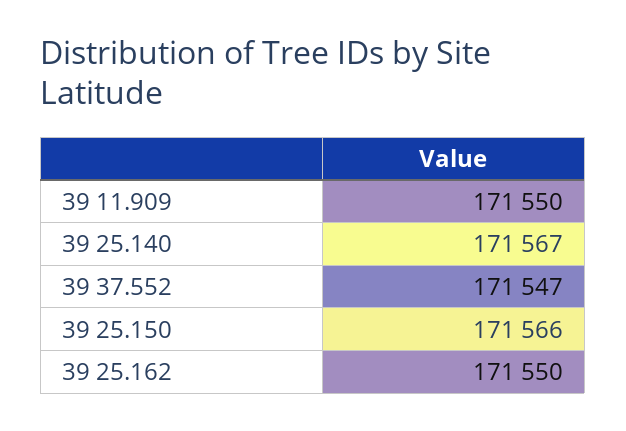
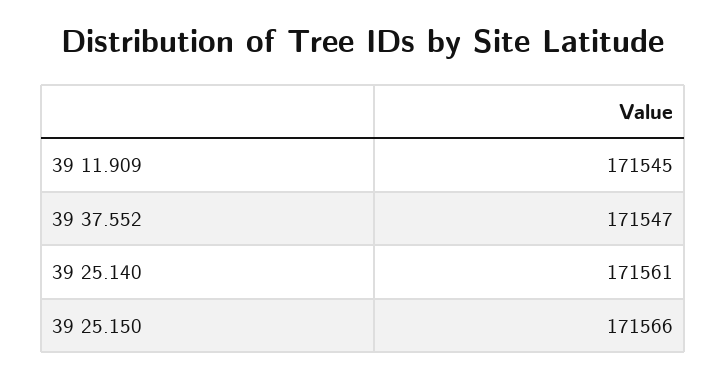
  {
-   "39 11.909": 171550,
+   "39 11.909": 171545,
-   "39 25.140": 171567,
+   "39 25.140": 171561,
    "39 37.552": 171547,
-   "39 25.150": 171566,
+   "39 25.150": 171566
-   "39 25.162": 171550
  }

